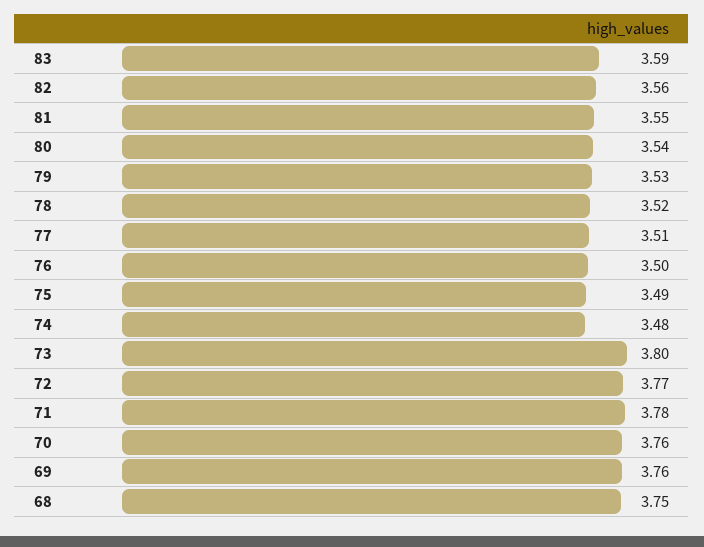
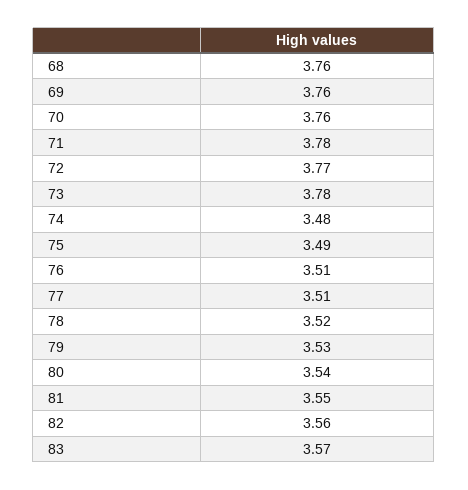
  {
-   "83": 3.59,
+   "83": 3.57,
    "82": 3.56,
    "81": 3.55,
    "80": 3.54,
    "79": 3.53,
    "78": 3.52,
    "77": 3.51,
-   "76": 3.5,
+   "76": 3.51,
    "75": 3.49,
    "74": 3.48,
-   "73": 3.8,
+   "73": 3.78,
    "72": 3.77,
    "71": 3.78,
    "70": 3.76,
    "69": 3.76,
-   "68": 3.75
+   "68": 3.76
  }

